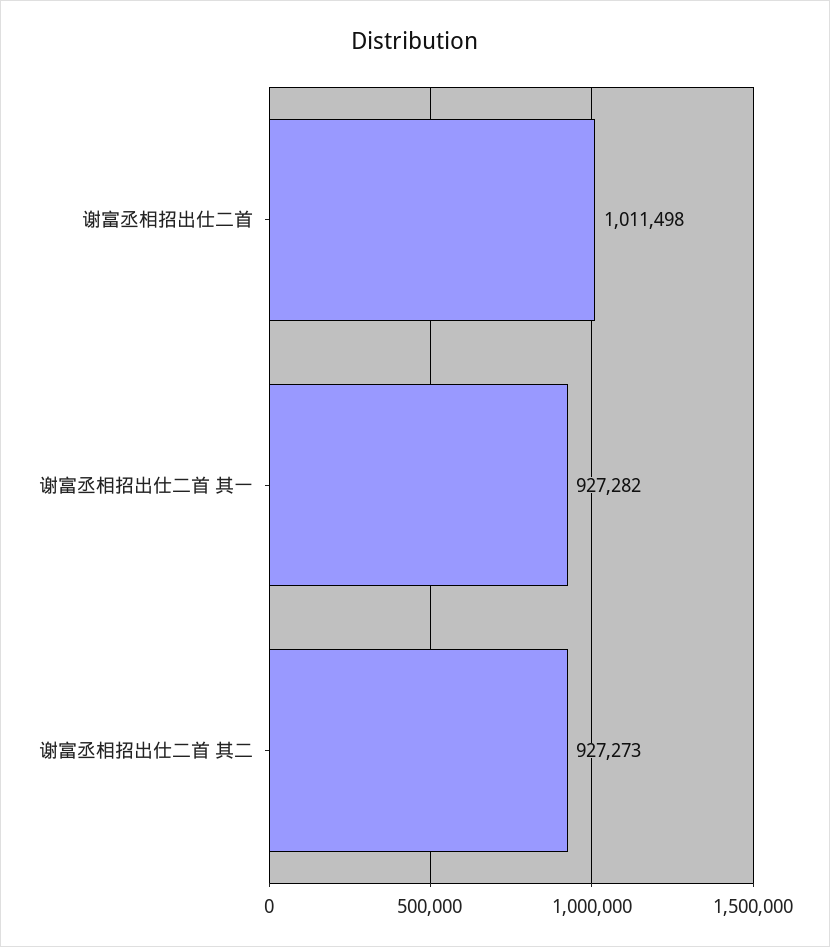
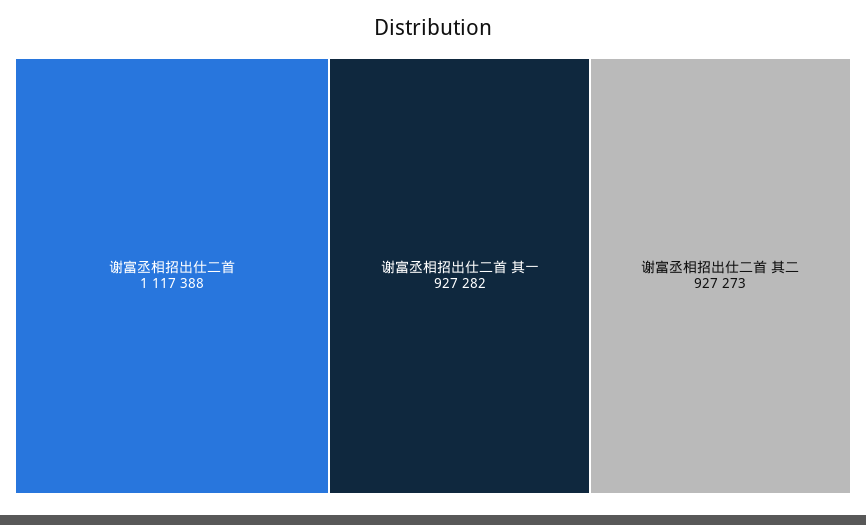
  {
-   "谢富丞相招出仕二首": 1011498,
+   "谢富丞相招出仕二首": 1117388,
    "谢富丞相招出仕二首 其一": 927282,
    "谢富丞相招出仕二首 其二": 927273
  }

